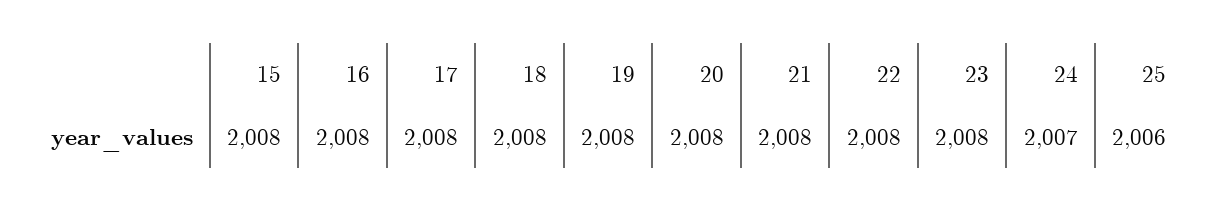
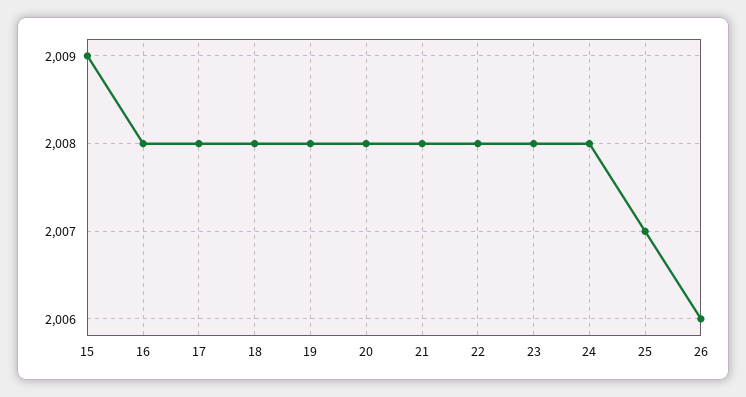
  {
-   "15": 2008,
+   "15": 2009,
    "16": 2008,
    "17": 2008,
    "18": 2008,
    "19": 2008,
    "20": 2008,
    "21": 2008,
    "22": 2008,
    "23": 2008,
-   "24": 2007,
+   "24": 2008,
-   "25": 2006
+   "25": 2007,
+   "26": 2006
  }

